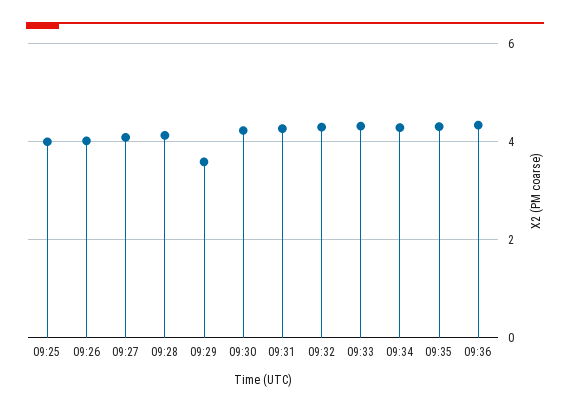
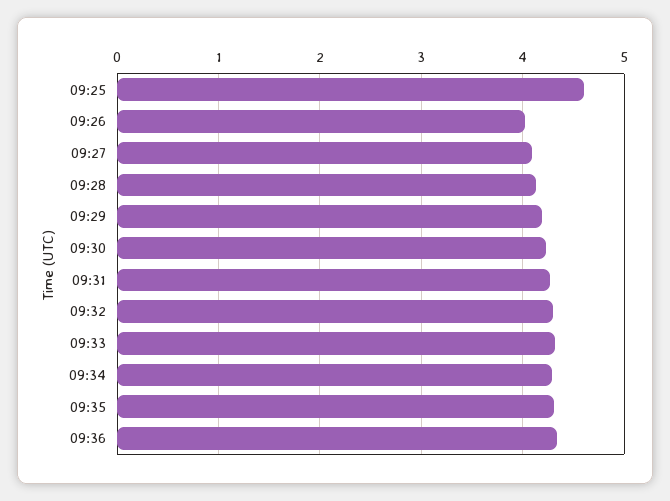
  {
-   "09:25": 4,
+   "09:25": 4.6,
    "09:26": 4,
    "09:27": 4.1,
    "09:28": 4.1,
-   "09:29": 3.6,
+   "09:29": 4.2,
    "09:30": 4.2,
    "09:31": 4.3,
    "09:32": 4.3,
    "09:33": 4.3,
    "09:34": 4.3,
    "09:35": 4.3,
    "09:36": 4.3
  }

